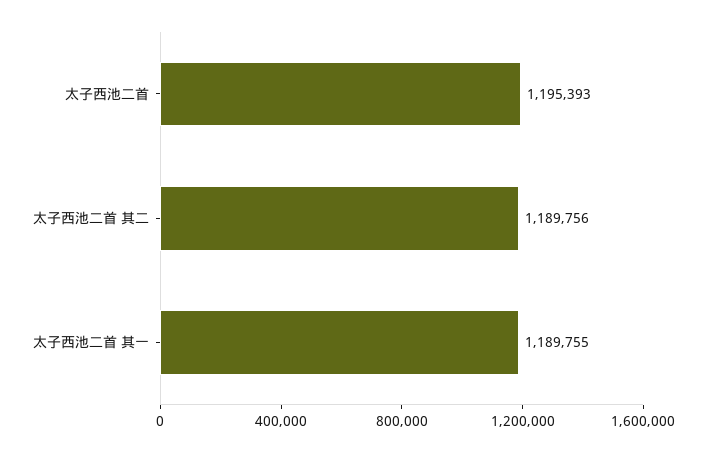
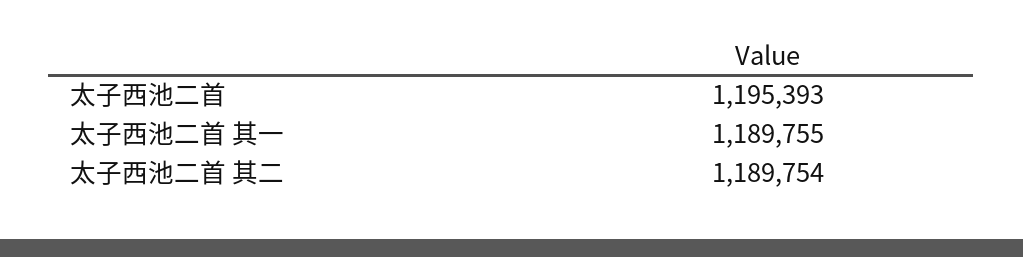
  {
    "太子西池二首": 1195393,
-   "太子西池二首 其二": 1189756,
+   "太子西池二首 其二": 1189754,
    "太子西池二首 其一": 1189755
  }

